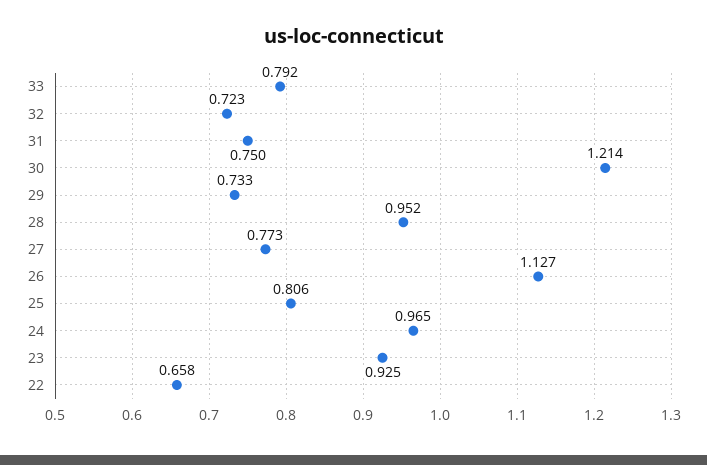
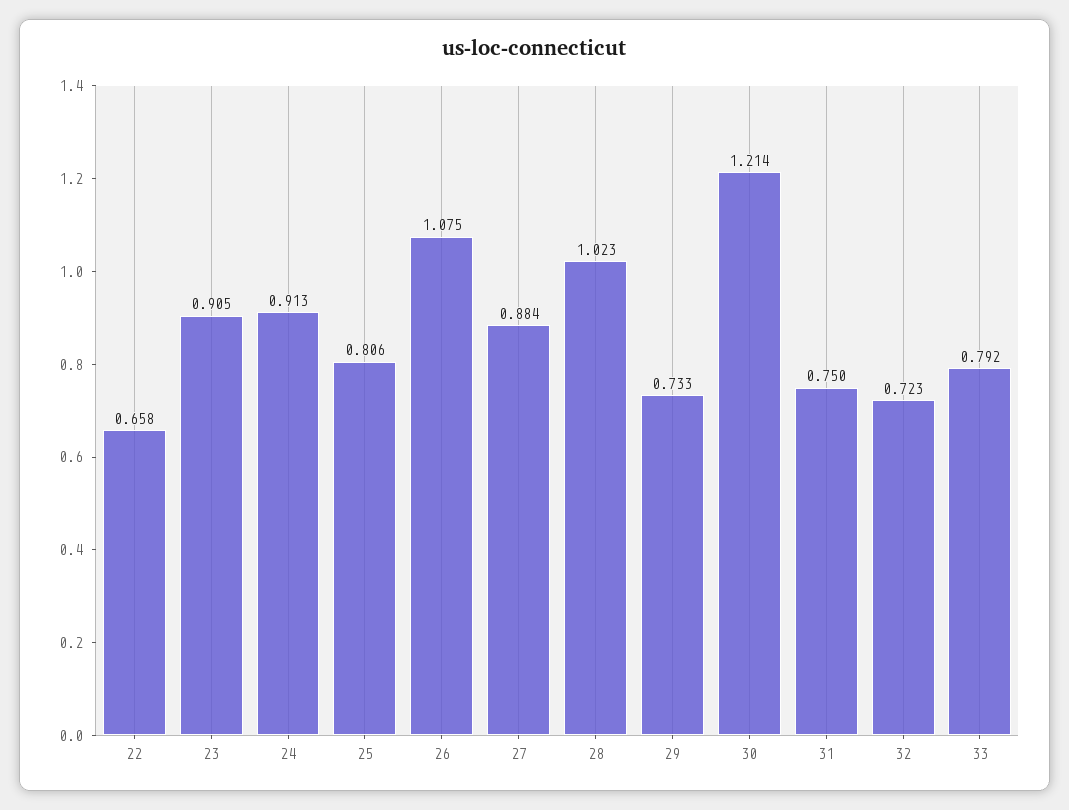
  {
    "33": 0.792,
    "32": 0.723,
    "31": 0.75,
    "30": 1.214,
    "29": 0.733,
-   "28": 0.952,
+   "28": 1.023,
-   "27": 0.773,
+   "27": 0.884,
-   "26": 1.127,
+   "26": 1.075,
    "25": 0.806,
-   "24": 0.965,
+   "24": 0.913,
-   "23": 0.925,
+   "23": 0.905,
    "22": 0.658
  }

